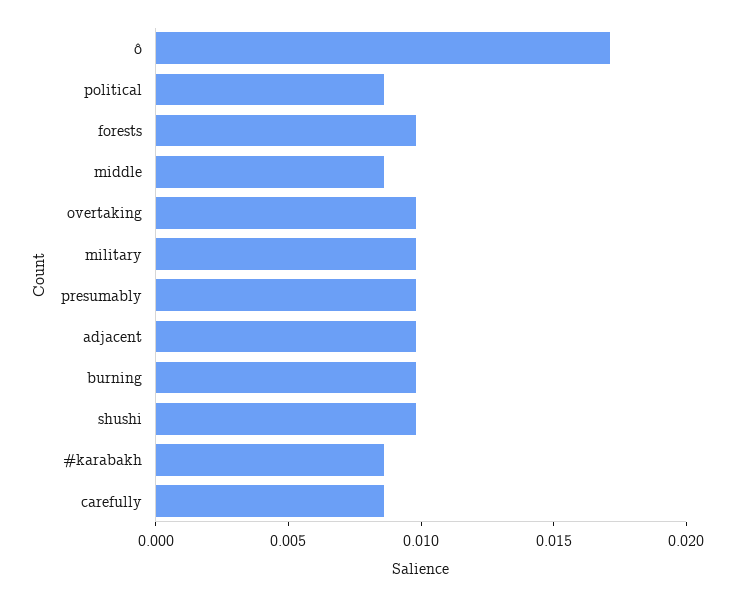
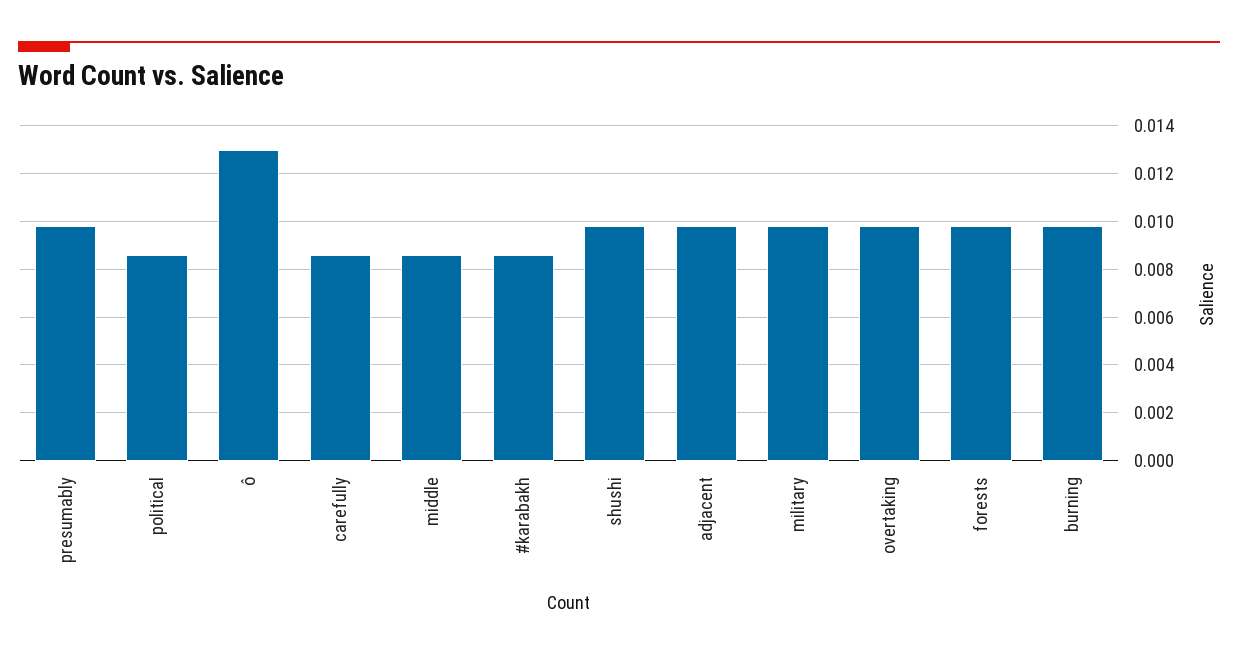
  {
-   "ô": 0.017,
+   "ô": 0.013,
    "political": 0.0085,
    "forests": 0.01,
    "middle": 0.0085,
    "overtaking": 0.01,
    "military": 0.01,
    "presumably": 0.01,
    "adjacent": 0.01,
    "burning": 0.01,
    "shushi": 0.01,
    "#karabakh": 0.0085,
    "carefully": 0.0085
  }

